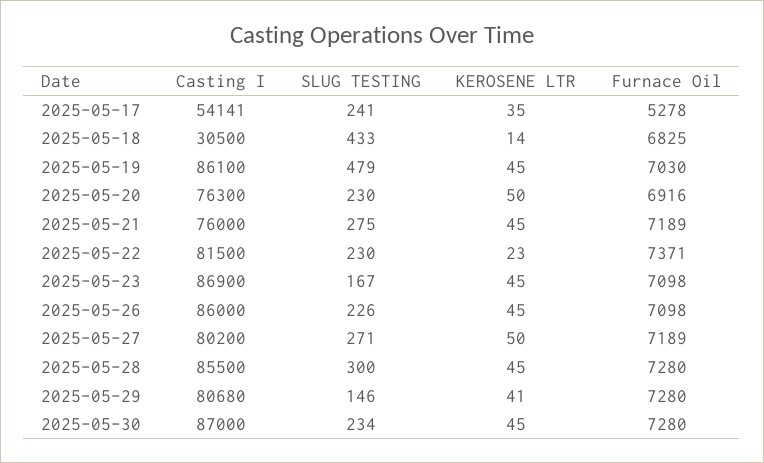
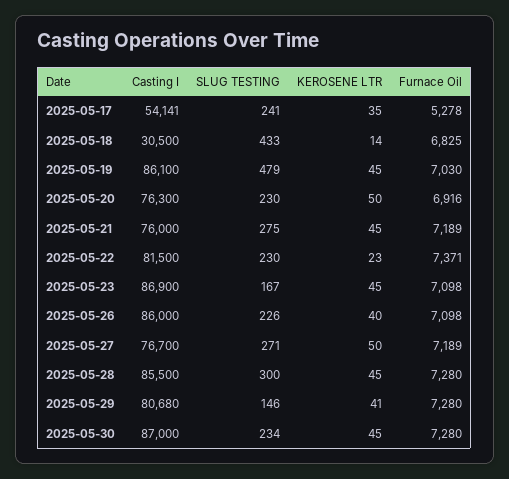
  {
    "Casting I": {
      "2025-05-17": 54141,
      "2025-05-18": 30500,
      "2025-05-19": 86100,
      "2025-05-20": 76300,
      "2025-05-21": 76000,
      "2025-05-22": 81500,
      "2025-05-23": 86900,
      "2025-05-26": 86000,
-     "2025-05-27": 80200,
+     "2025-05-27": 76700,
      "2025-05-28": 85500,
      "2025-05-29": 80680,
      "2025-05-30": 87000
    },
    "SLUG TESTING": {
      "2025-05-17": 241,
      "2025-05-18": 433,
      "2025-05-19": 479,
      "2025-05-20": 230,
      "2025-05-21": 275,
      "2025-05-22": 230,
      "2025-05-23": 167,
      "2025-05-26": 226,
      "2025-05-27": 271,
      "2025-05-28": 300,
      "2025-05-29": 146,
      "2025-05-30": 234
    },
    "KEROSENE LTR": {
      "2025-05-17": 35,
      "2025-05-18": 14,
      "2025-05-19": 45,
      "2025-05-20": 50,
      "2025-05-21": 45,
      "2025-05-22": 23,
      "2025-05-23": 45,
-     "2025-05-26": 45,
+     "2025-05-26": 40,
      "2025-05-27": 50,
      "2025-05-28": 45,
      "2025-05-29": 41,
      "2025-05-30": 45
    },
    "Furnace Oil": {
      "2025-05-17": 5278,
      "2025-05-18": 6825,
      "2025-05-19": 7030,
      "2025-05-20": 6916,
      "2025-05-21": 7189,
      "2025-05-22": 7371,
      "2025-05-23": 7098,
      "2025-05-26": 7098,
      "2025-05-27": 7189,
      "2025-05-28": 7280,
      "2025-05-29": 7280,
      "2025-05-30": 7280
    }
  }

